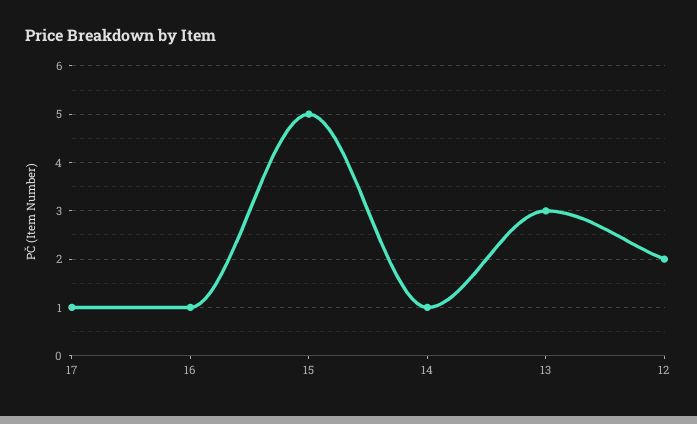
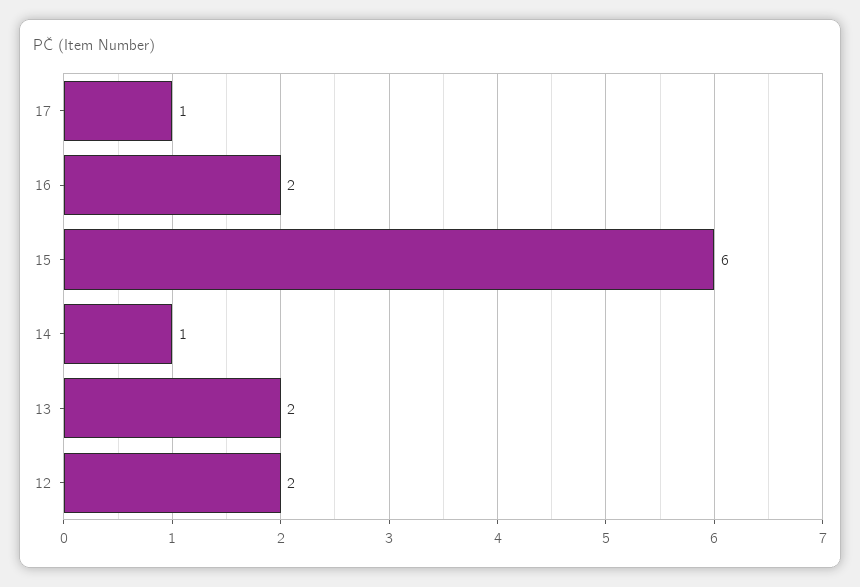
  {
    "17": 1,
-   "16": 1,
+   "16": 2,
-   "15": 5,
+   "15": 6,
    "14": 1,
-   "13": 3,
+   "13": 2,
    "12": 2
  }

